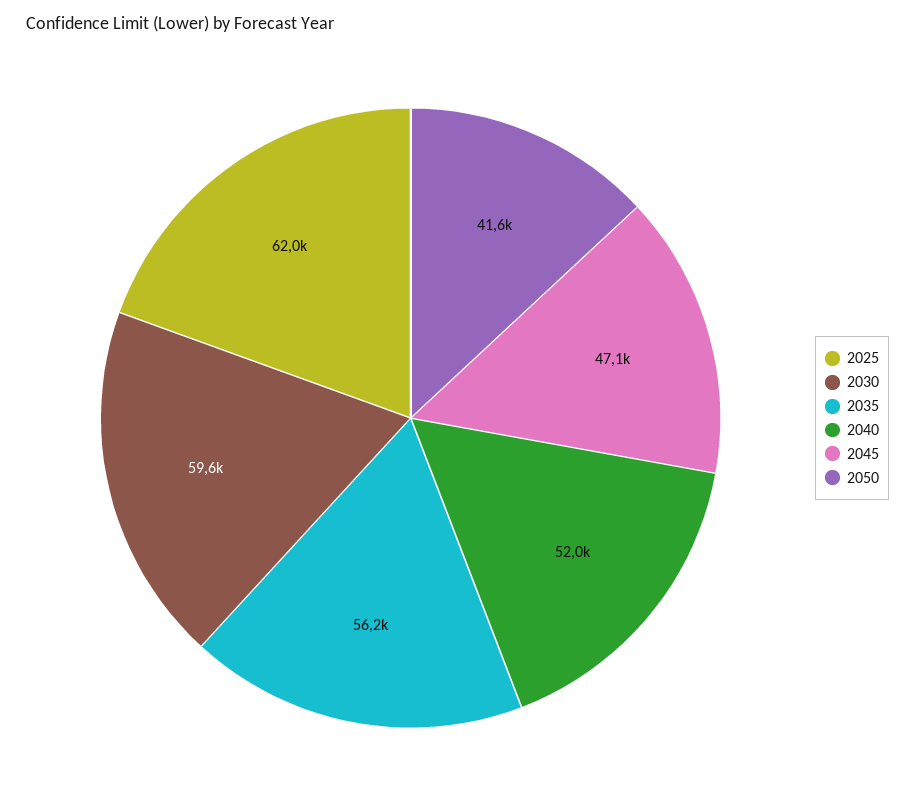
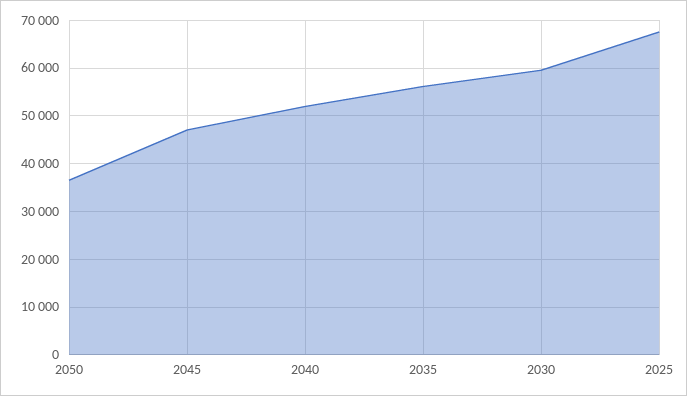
  {
-   "2025": 62000,
+   "2025": 68000,
    "2030": 59600,
    "2035": 56200,
    "2040": 52000,
    "2045": 47100,
-   "2050": 41600
+   "2050": 36000
  }

